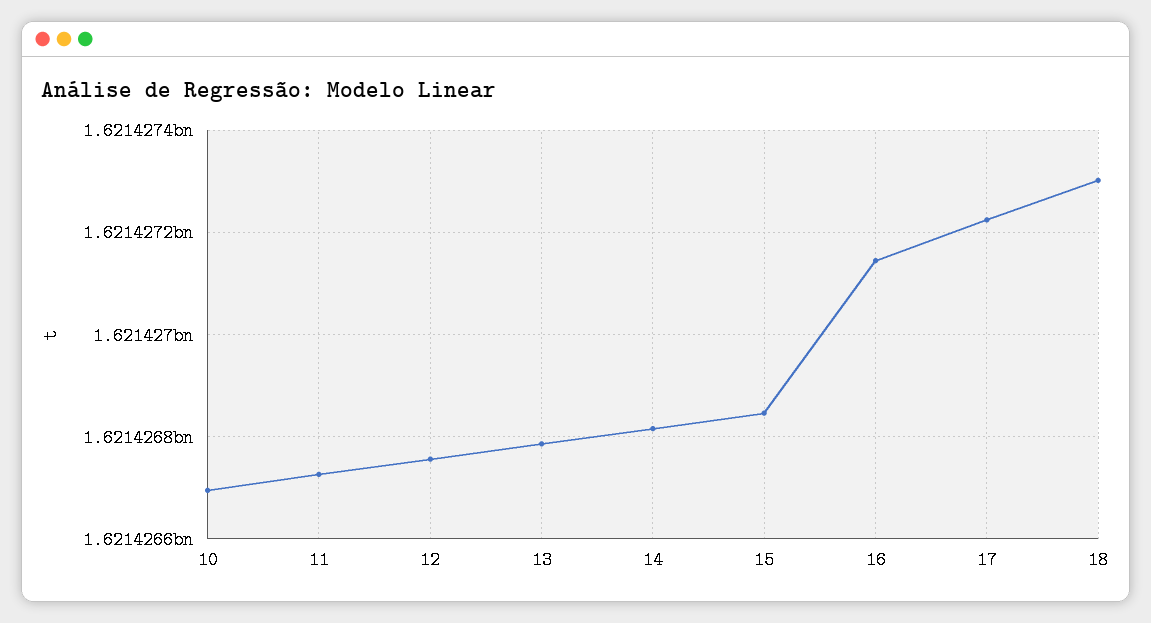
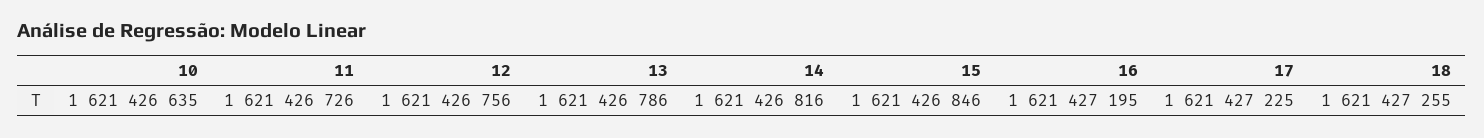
  {
-   "10": 1621426700,
+   "10": 1621426635,
    "11": 1621426726,
    "12": 1621426756,
    "13": 1621426786,
    "14": 1621426816,
    "15": 1621426846,
-   "16": 1621427140,
+   "16": 1621427195,
    "17": 1621427225,
-   "18": 1621427300
+   "18": 1621427255
  }

